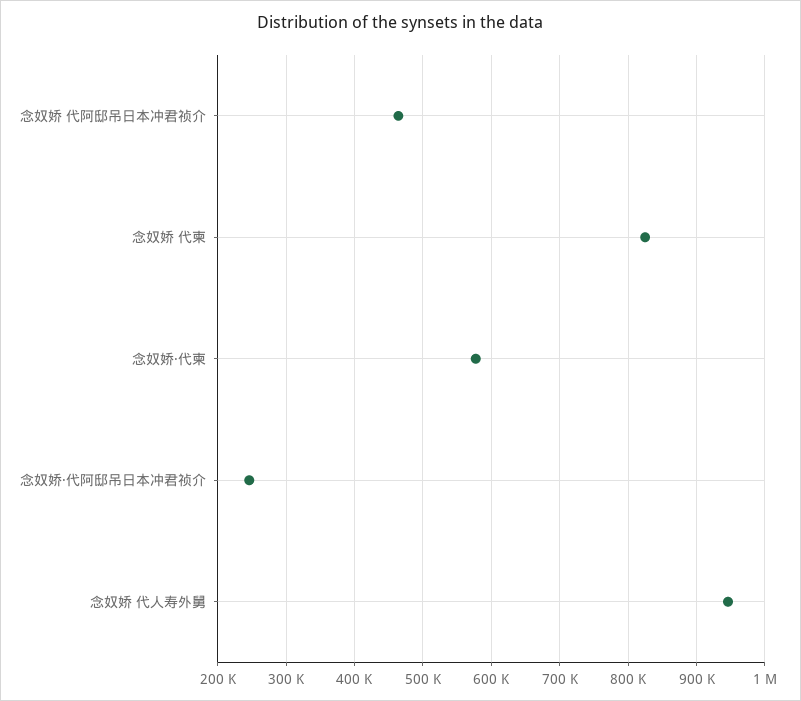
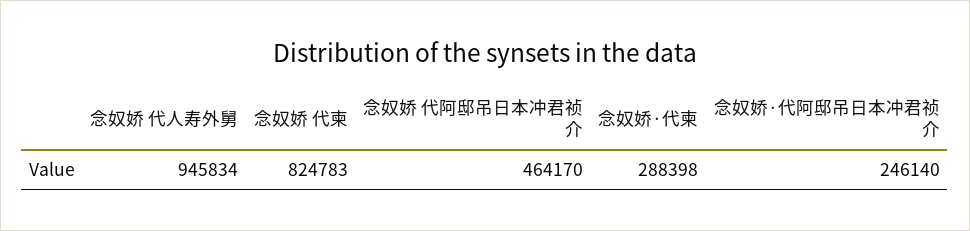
  {
    "念奴娇 代阿邸吊日本冲君祯介": 464170,
    "念奴娇 代柬": 824783,
-   "念奴娇·代柬": 580000,
+   "念奴娇·代柬": 288398,
    "念奴娇·代阿邸吊日本冲君祯介": 246140,
    "念奴娇 代人寿外舅": 945834
  }

